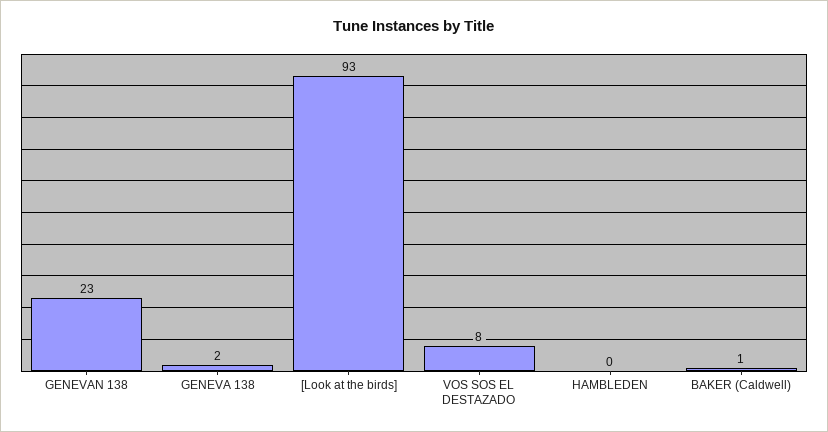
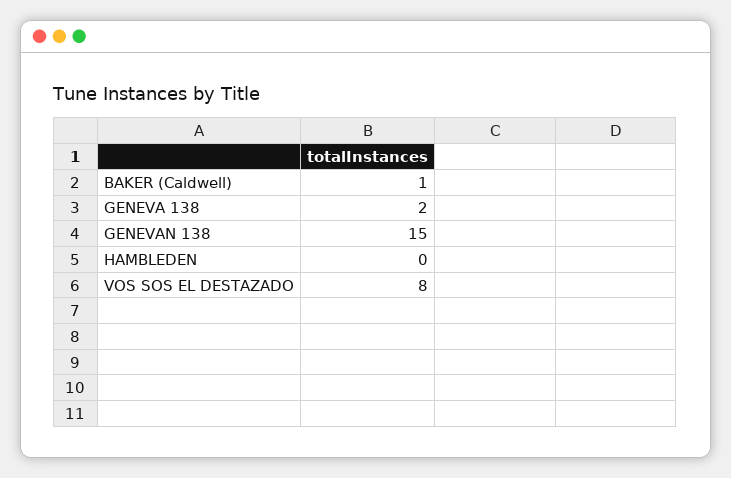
  {
-   "GENEVAN 138": 23,
+   "GENEVAN 138": 15,
    "GENEVA 138": 2,
-   "[Look at the birds]": 93,
    "VOS SOS EL DESTAZADO": 8,
    "HAMBLEDEN": 0,
    "BAKER (Caldwell)": 1
  }

